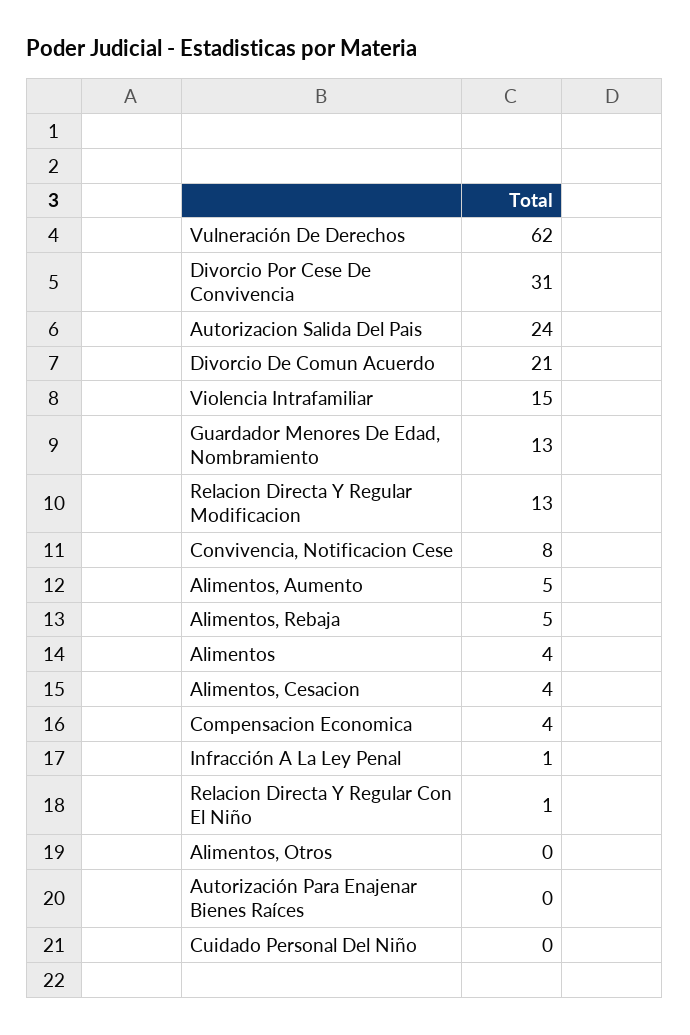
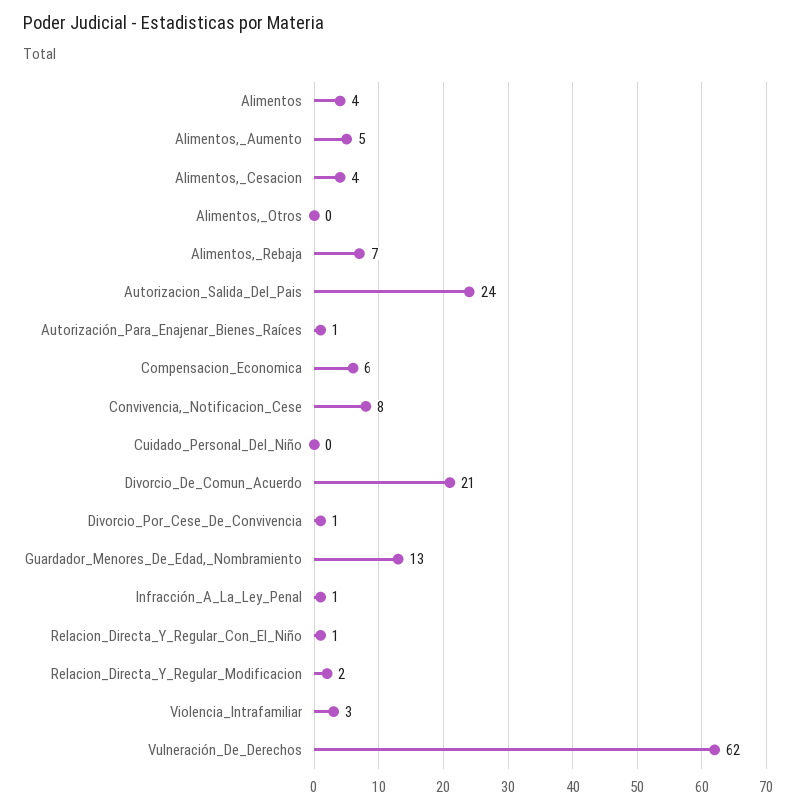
  {
    "Vulneración De Derechos": 62,
-   "Divorcio Por Cese De Convivencia": 31,
+   "Divorcio Por Cese De Convivencia": 1,
    "Autorizacion Salida Del Pais": 24,
    "Divorcio De Comun Acuerdo": 21,
-   "Violencia Intrafamiliar": 15,
+   "Violencia Intrafamiliar": 3,
    "Guardador Menores De Edad, Nombramiento": 13,
-   "Relacion Directa Y Regular Modificacion": 13,
+   "Relacion Directa Y Regular Modificacion": 2,
    "Convivencia, Notificacion Cese": 8,
    "Alimentos, Aumento": 5,
-   "Alimentos, Rebaja": 5,
+   "Alimentos, Rebaja": 7,
    "Alimentos": 4,
    "Alimentos, Cesacion": 4,
-   "Compensacion Economica": 4,
+   "Compensacion Economica": 6,
    "Infracción A La Ley Penal": 1,
    "Relacion Directa Y Regular Con El Niño": 1,
    "Alimentos, Otros": 0,
-   "Autorización Para Enajenar Bienes Raíces": 0,
+   "Autorización Para Enajenar Bienes Raíces": 1,
    "Cuidado Personal Del Niño": 0
  }

